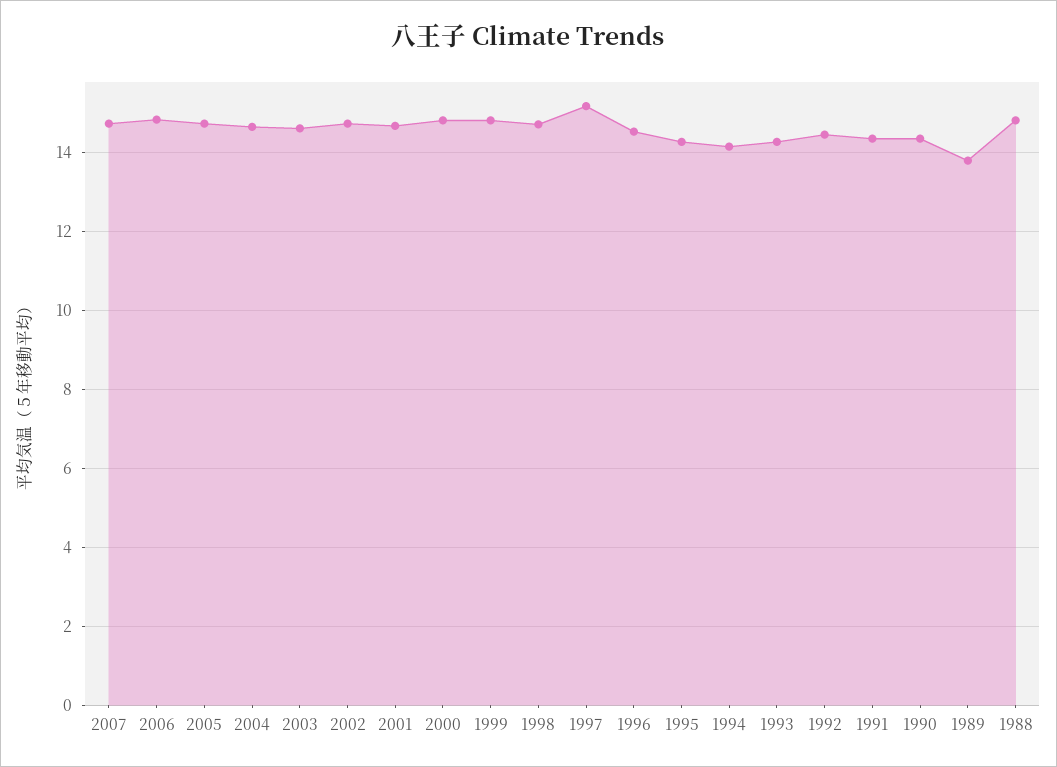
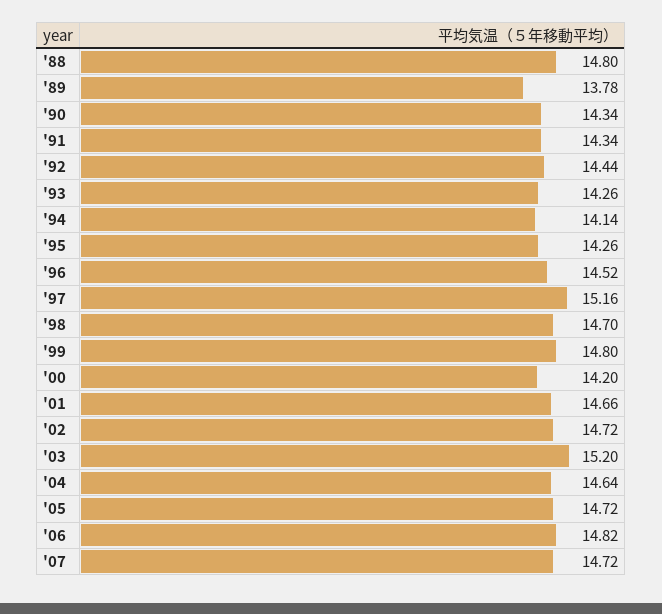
  {
    "2007": 14.72,
    "2006": 14.82,
    "2005": 14.72,
    "2004": 14.64,
-   "2003": 14.6,
+   "2003": 15.2,
    "2002": 14.72,
    "2001": 14.66,
-   "2000": 14.8,
+   "2000": 14.2,
    "1999": 14.8,
    "1998": 14.7,
    "1997": 15.16,
    "1996": 14.52,
    "1995": 14.26,
    "1994": 14.14,
    "1993": 14.26,
    "1992": 14.44,
    "1991": 14.34,
    "1990": 14.34,
    "1989": 13.78,
    "1988": 14.8
  }

